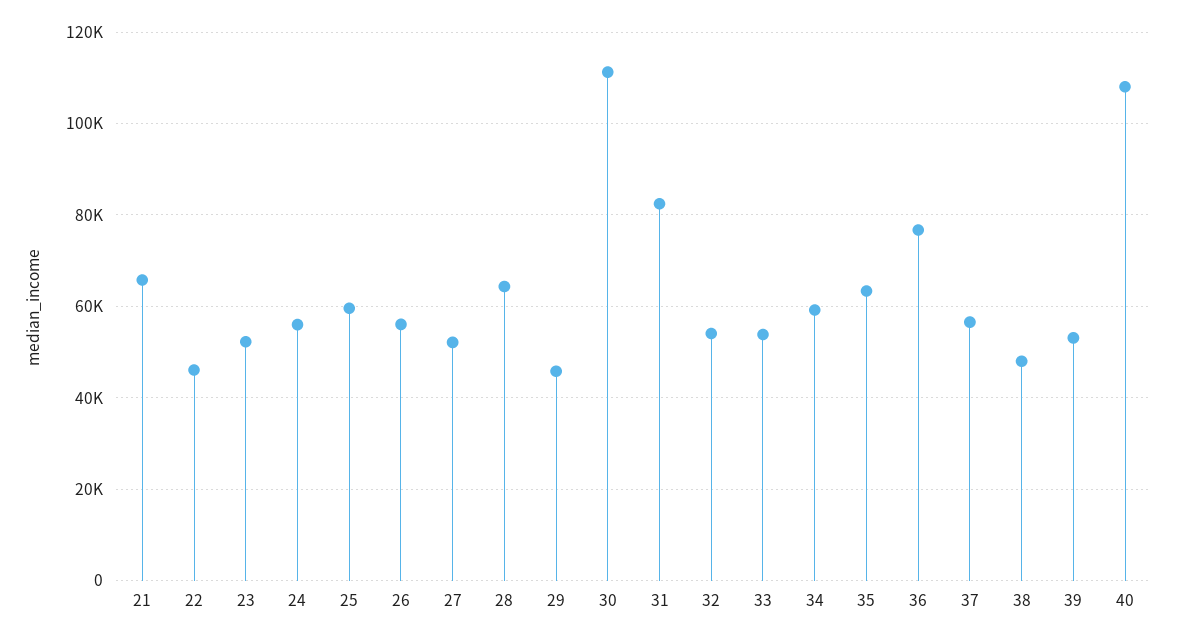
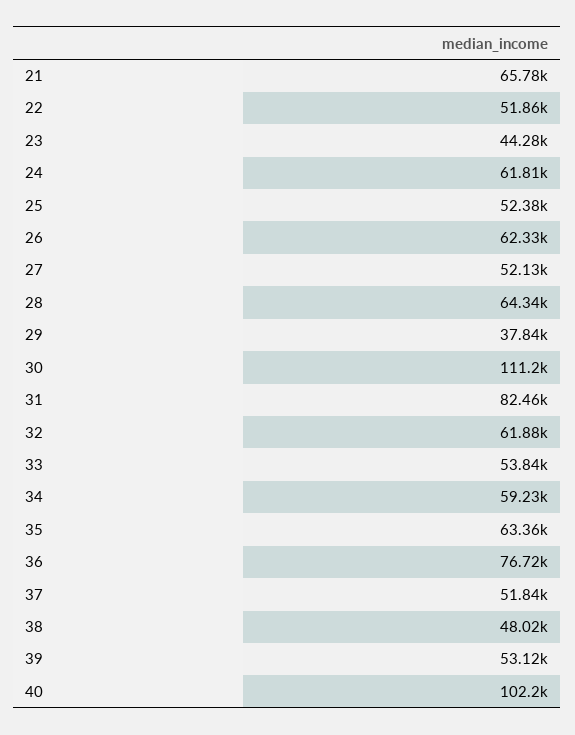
  {
    "21": 65780,
-   "22": 46000,
+   "22": 51860,
-   "23": 52000,
+   "23": 44280,
-   "24": 56000,
+   "24": 61810,
-   "25": 60000,
+   "25": 52380,
-   "26": 56000,
+   "26": 62330,
    "27": 52130,
    "28": 64340,
-   "29": 46000,
+   "29": 37840,
    "30": 111200,
    "31": 82460,
-   "32": 54000,
+   "32": 61880,
    "33": 53840,
    "34": 59230,
    "35": 63360,
    "36": 76720,
-   "37": 56000,
+   "37": 51840,
    "38": 48020,
    "39": 53120,
-   "40": 108000
+   "40": 102200
  }

